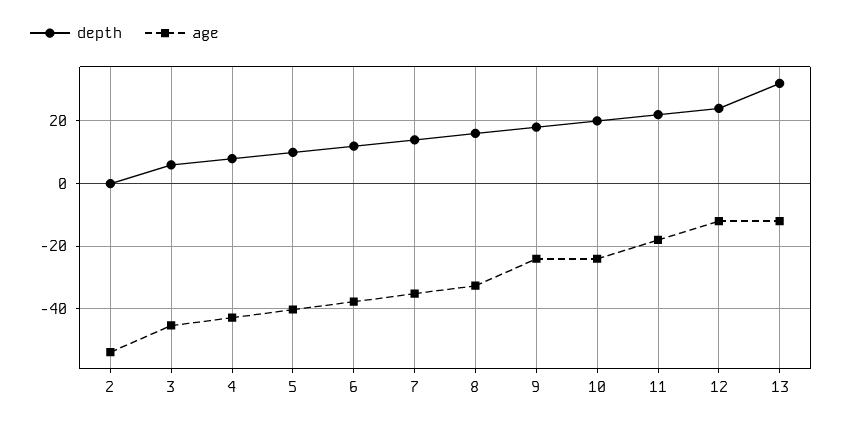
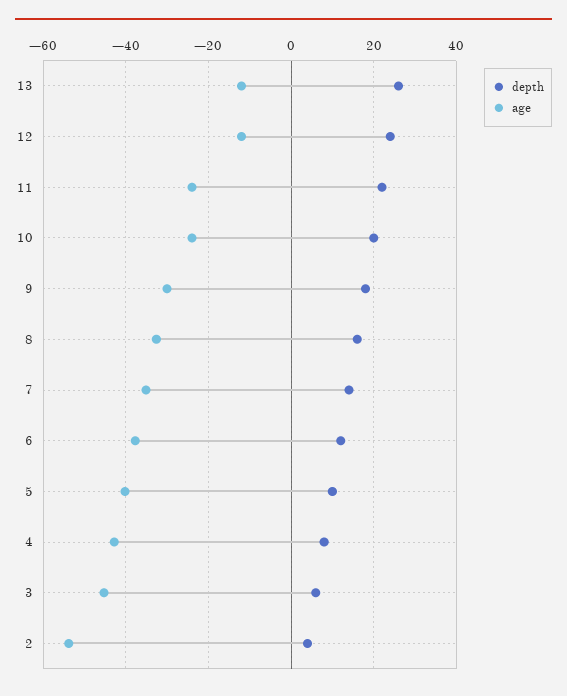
  {
    "depth": {
-     "2": 0,
+     "2": 4,
      "3": 6,
      "4": 8,
      "5": 10,
      "6": 12,
      "7": 14,
      "8": 16,
      "9": 18,
      "10": 20,
      "11": 22,
      "12": 24,
-     "13": 32
+     "13": 26
    },
    "age": {
      "2": -54,
      "3": -46,
      "4": -42,
      "5": -40,
      "6": -38,
      "7": -36,
      "8": -32,
-     "9": -24,
+     "9": -30,
      "10": -24,
-     "11": -18,
+     "11": -24,
      "12": -12,
      "13": -12
    }
  }

